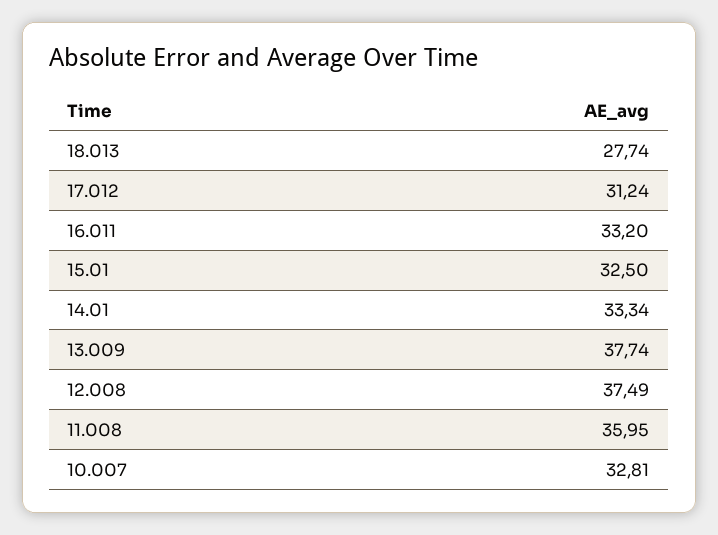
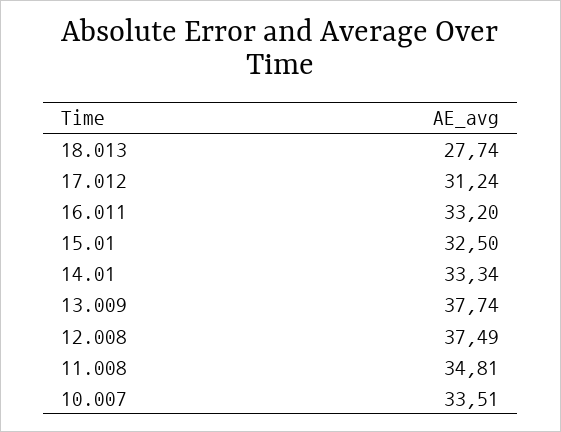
  {
    "18.013": 27.74,
    "17.012": 31.24,
    "16.011": 33.2,
    "15.01": 32.5,
    "14.01": 33.34,
    "13.009": 37.74,
    "12.008": 37.49,
-   "11.008": 35.95,
+   "11.008": 34.81,
-   "10.007": 32.81
+   "10.007": 33.51
  }

